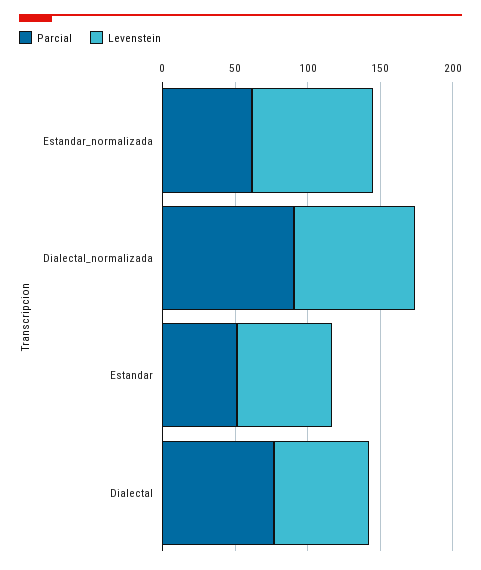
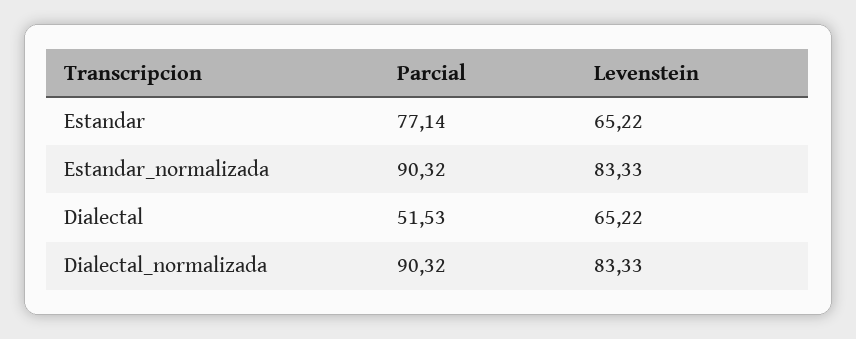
  {
    "Parcial": {
-     "Estandar_normalizada": 60,
+     "Estandar_normalizada": 90.32,
      "Dialectal_normalizada": 90.32,
-     "Estandar": 50,
+     "Estandar": 77.14,
-     "Dialectal": 80
+     "Dialectal": 51.53
    },
    "Levenstein": {
      "Estandar_normalizada": 83.33,
      "Dialectal_normalizada": 83.33,
      "Estandar": 65.22,
      "Dialectal": 65.22
    }
  }

